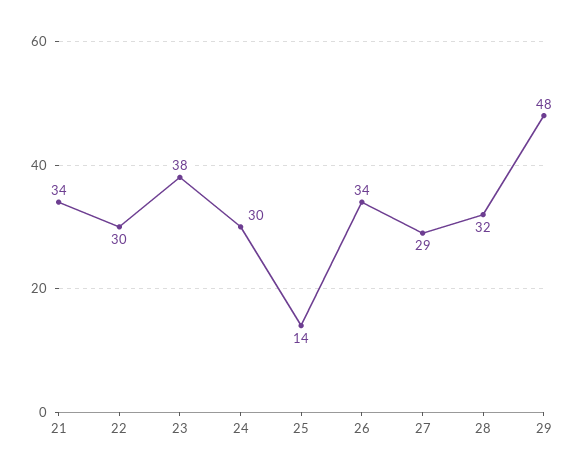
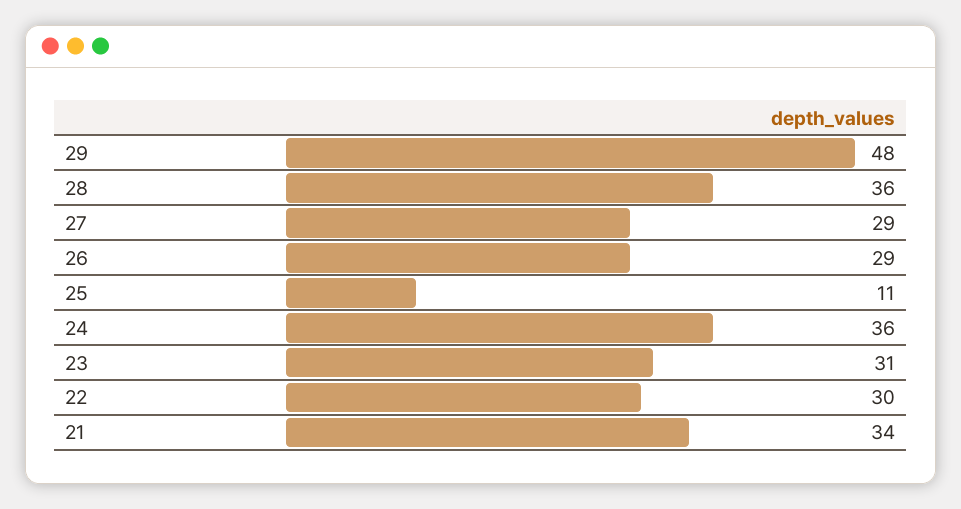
  {
    "21": 34,
    "22": 30,
-   "23": 38,
+   "23": 31,
-   "24": 30,
+   "24": 36,
-   "25": 14,
+   "25": 11,
-   "26": 34,
+   "26": 29,
    "27": 29,
-   "28": 32,
+   "28": 36,
    "29": 48
  }

